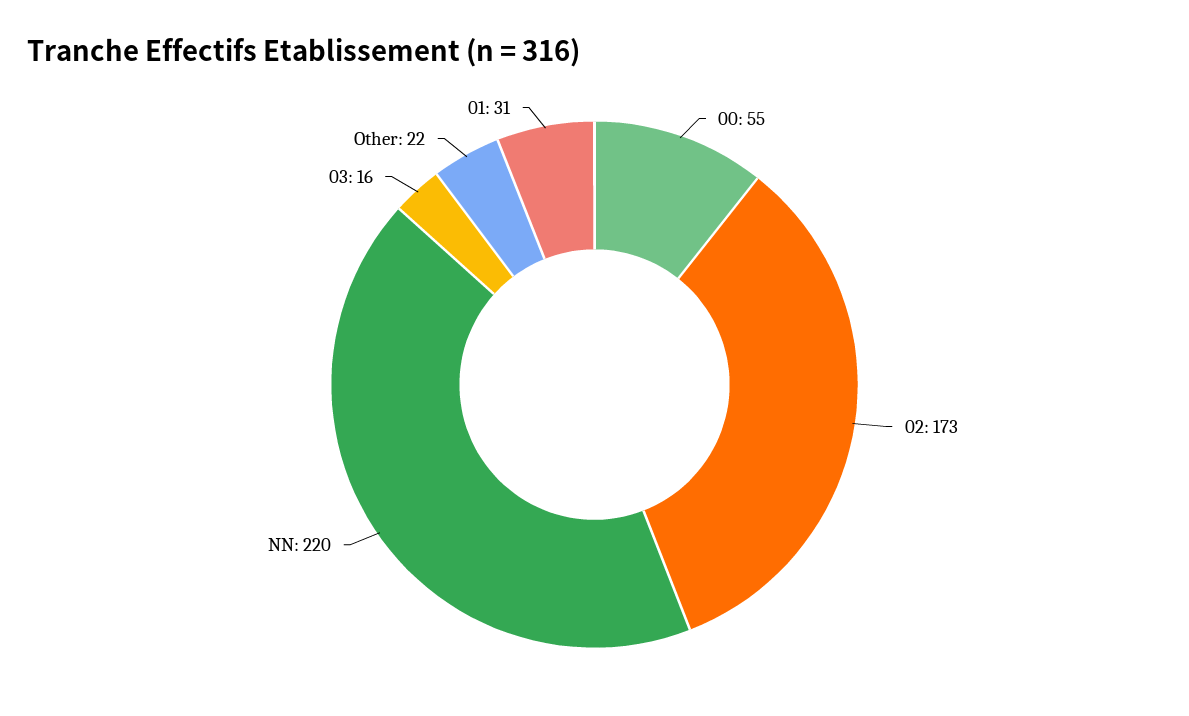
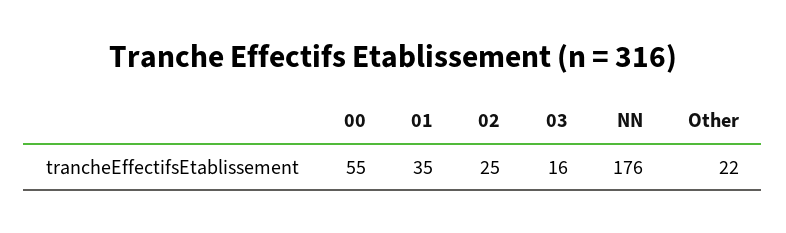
  {
    "00": 55,
-   "02": 173,
+   "02": 25,
-   "NN": 220,
+   "NN": 176,
    "03": 16,
    "Other": 22,
-   "01": 31
+   "01": 35
  }

